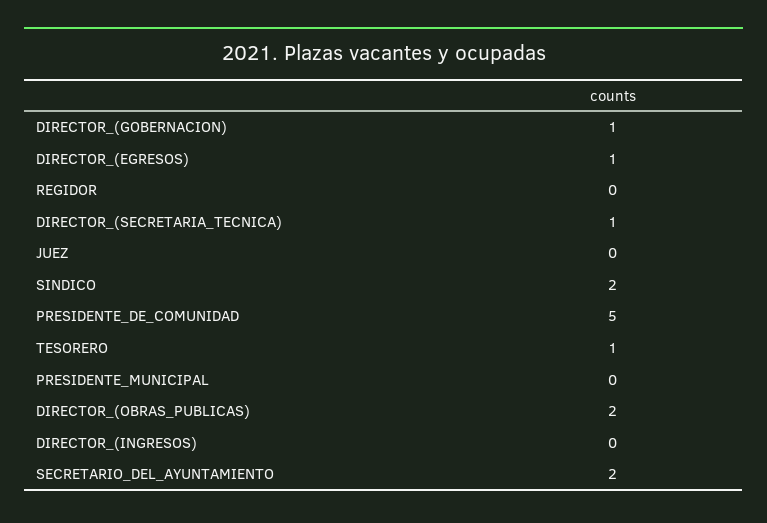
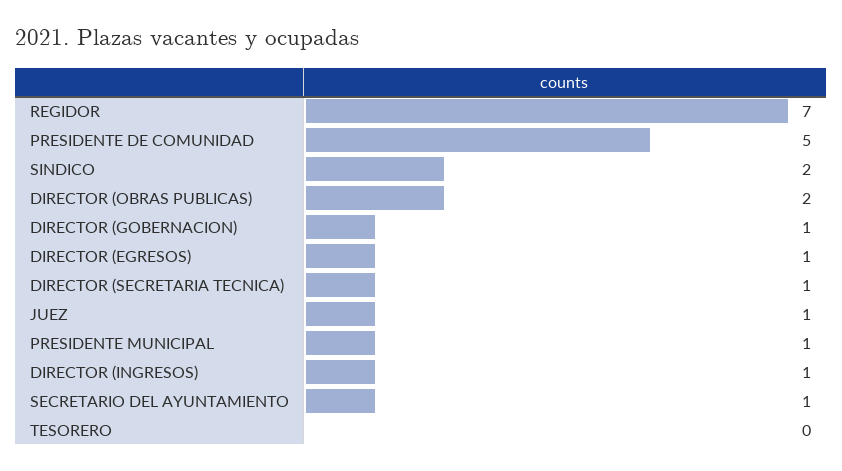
  {
    "DIRECTOR_(GOBERNACION)": 1,
    "DIRECTOR_(EGRESOS)": 1,
-   "REGIDOR": 0,
+   "REGIDOR": 7,
    "DIRECTOR_(SECRETARIA_TECNICA)": 1,
-   "JUEZ": 0,
+   "JUEZ": 1,
    "SINDICO": 2,
    "PRESIDENTE_DE_COMUNIDAD": 5,
-   "TESORERO": 1,
+   "TESORERO": 0,
-   "PRESIDENTE_MUNICIPAL": 0,
+   "PRESIDENTE_MUNICIPAL": 1,
    "DIRECTOR_(OBRAS_PUBLICAS)": 2,
-   "DIRECTOR_(INGRESOS)": 0,
+   "DIRECTOR_(INGRESOS)": 1,
-   "SECRETARIO_DEL_AYUNTAMIENTO": 2
+   "SECRETARIO_DEL_AYUNTAMIENTO": 1
  }

